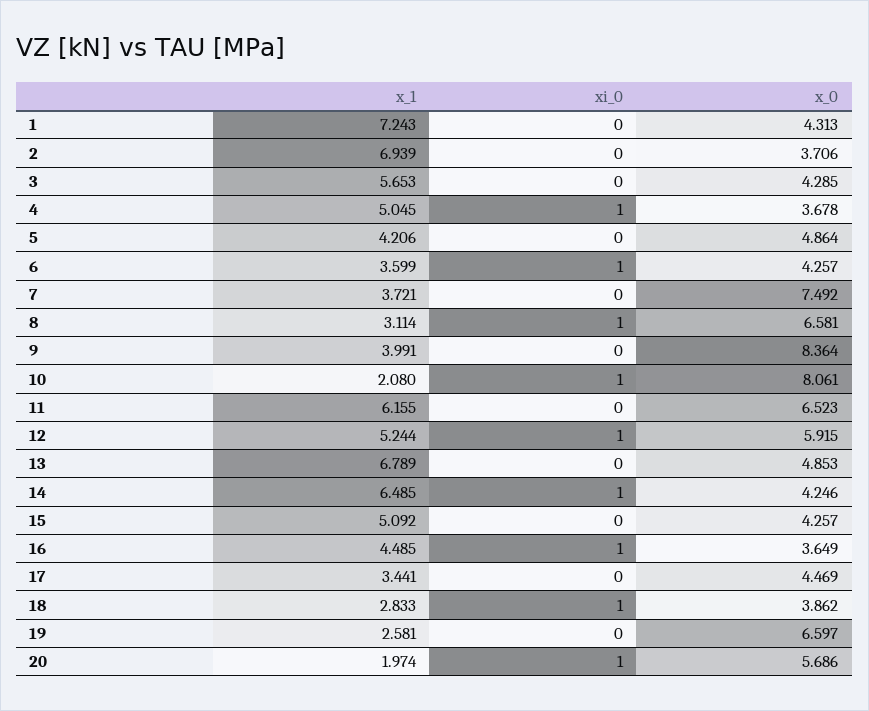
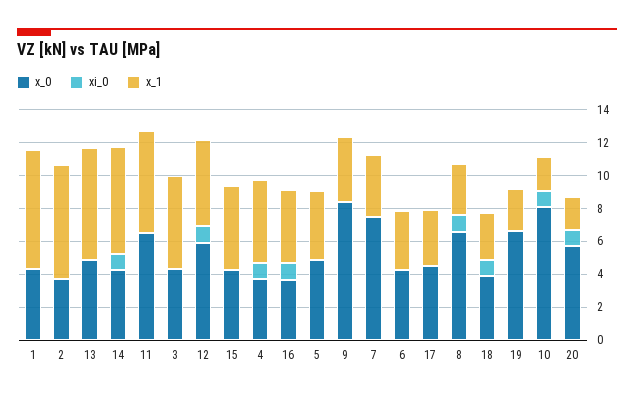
  {
    "x_1": {
      "1": 7.243,
      "2": 6.939,
      "3": 5.653,
      "4": 5.045,
      "5": 4.206,
      "6": 3.599,
      "7": 3.721,
      "8": 3.114,
      "9": 3.991,
      "10": 2.08,
      "11": 6.155,
      "12": 5.244,
      "13": 6.789,
      "14": 6.485,
      "15": 5.092,
      "16": 4.485,
      "17": 3.441,
      "18": 2.833,
      "19": 2.581,
      "20": 1.974
    },
    "xi_0": {
      "1": 0,
      "2": 0,
      "3": 0,
      "4": 1,
      "5": 0,
-     "6": 1,
+     "6": 0,
      "7": 0,
      "8": 1,
      "9": 0,
      "10": 1,
      "11": 0,
      "12": 1,
      "13": 0,
      "14": 1,
      "15": 0,
      "16": 1,
      "17": 0,
      "18": 1,
      "19": 0,
      "20": 1
    },
    "x_0": {
      "1": 4.313,
      "2": 3.706,
      "3": 4.285,
      "4": 3.678,
      "5": 4.864,
      "6": 4.257,
      "7": 7.492,
      "8": 6.581,
      "9": 8.364,
      "10": 8.061,
      "11": 6.523,
      "12": 5.915,
      "13": 4.853,
      "14": 4.246,
      "15": 4.257,
      "16": 3.649,
      "17": 4.469,
      "18": 3.862,
      "19": 6.597,
      "20": 5.686
    }
  }

